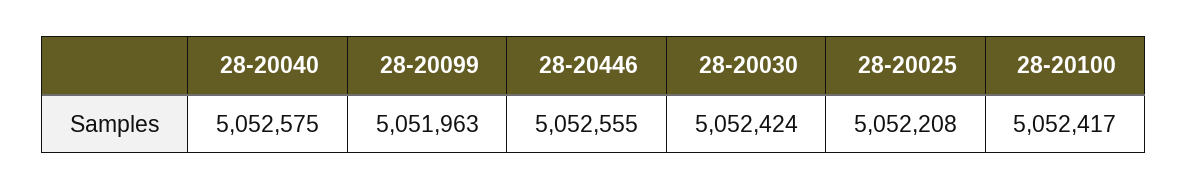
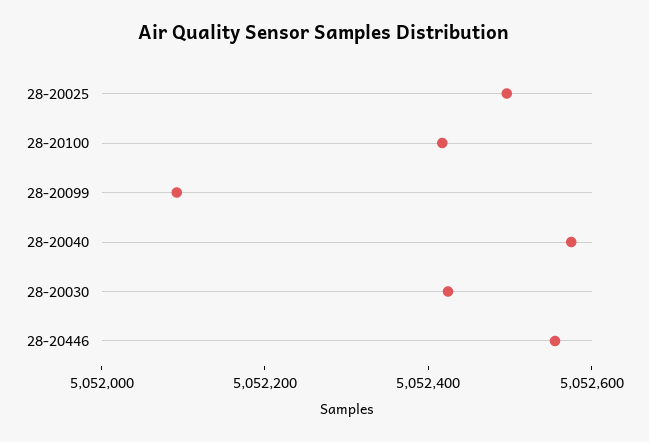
  {
    "28-20040": 5052575,
-   "28-20099": 5051963,
+   "28-20099": 5052100,
    "28-20446": 5052555,
    "28-20030": 5052424,
-   "28-20025": 5052208,
+   "28-20025": 5052500,
    "28-20100": 5052417
  }

